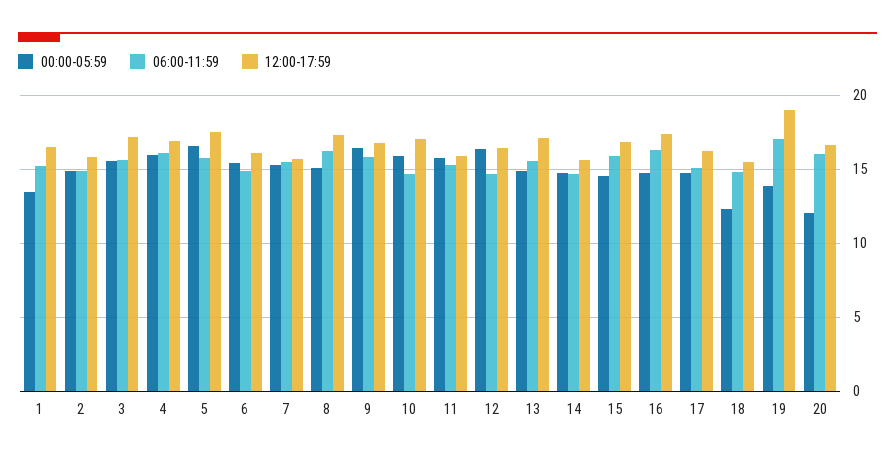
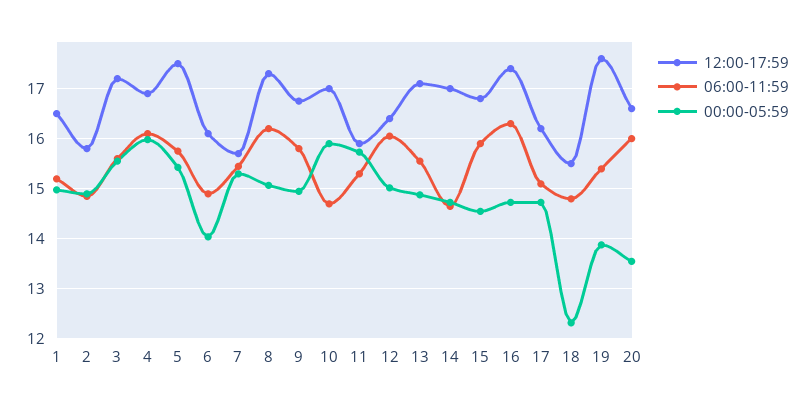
  {
    "00:00-05:59": {
-     "1": 13.5,
+     "1": 15,
      "2": 15,
      "3": 15.6,
      "4": 16,
-     "5": 16.5,
+     "5": 15.4,
-     "6": 15.5,
+     "6": 14,
      "7": 15.4,
      "8": 15,
-     "9": 16.5,
+     "9": 15,
      "10": 16,
      "11": 15.8,
-     "12": 16.5,
+     "12": 15,
      "13": 14.8,
      "14": 14.8,
      "15": 14.6,
      "16": 14.8,
      "17": 14.8,
      "18": 12.4,
      "19": 13.8,
-     "20": 12
+     "20": 13.6
    },
    "06:00-11:59": {
      "1": 15.2,
      "2": 14.8,
      "3": 15.6,
      "4": 16.2,
      "5": 15.8,
      "6": 15,
      "7": 15.4,
      "8": 16.2,
      "9": 15.8,
      "10": 14.8,
      "11": 15.4,
-     "12": 14.5,
+     "12": 16,
      "13": 15.6,
      "14": 14.6,
      "15": 16,
      "16": 16.4,
      "17": 15.2,
      "18": 14.8,
-     "19": 17,
+     "19": 15.4,
      "20": 16
    },
    "12:00-17:59": {
      "1": 16.6,
      "2": 15.8,
      "3": 17.2,
      "4": 17,
      "5": 17.6,
      "6": 16.2,
      "7": 15.8,
      "8": 17.4,
      "9": 16.8,
      "10": 17,
      "11": 16,
      "12": 16.4,
      "13": 17.2,
-     "14": 15.5,
+     "14": 17,
      "15": 16.8,
      "16": 17.4,
      "17": 16.2,
      "18": 15.6,
-     "19": 19,
+     "19": 17.6,
      "20": 16.6
    }
  }

